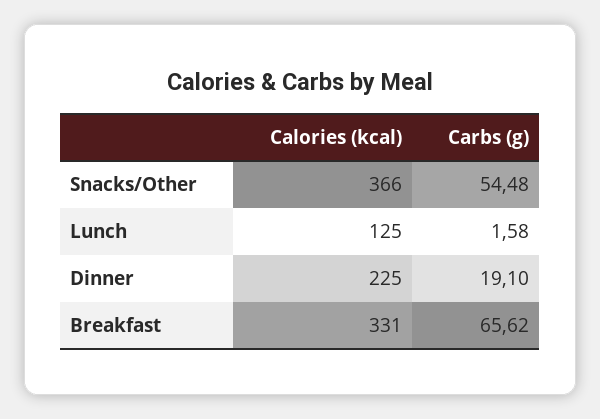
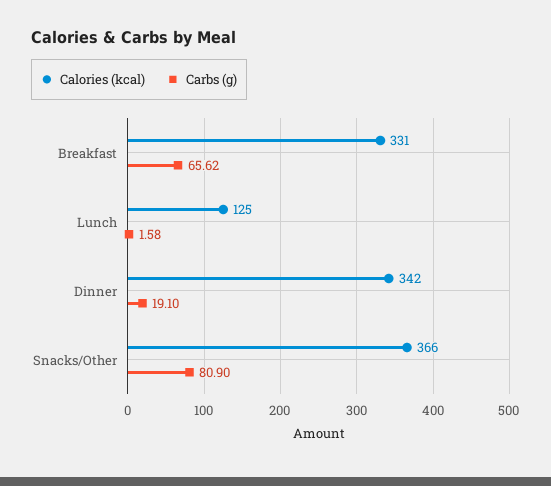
  {
    "Calories (kcal)": {
      "Snacks/Other": 366,
      "Lunch": 125,
-     "Dinner": 225,
+     "Dinner": 342,
      "Breakfast": 331
    },
    "Carbs (g)": {
-     "Snacks/Other": 54.48,
+     "Snacks/Other": 80.9,
      "Lunch": 1.58,
      "Dinner": 19.1,
      "Breakfast": 65.62
    }
  }

